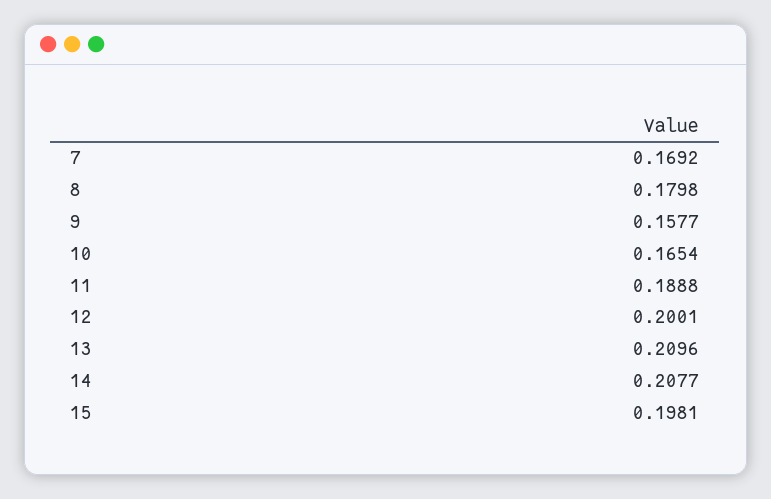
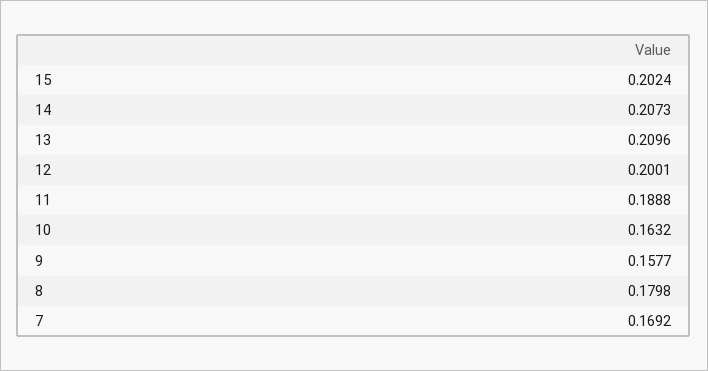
  {
    "7": 0.1692,
    "8": 0.1798,
    "9": 0.1577,
-   "10": 0.1654,
+   "10": 0.1632,
    "11": 0.1888,
    "12": 0.2001,
    "13": 0.2096,
-   "14": 0.2077,
+   "14": 0.2073,
-   "15": 0.1981
+   "15": 0.2024
  }

